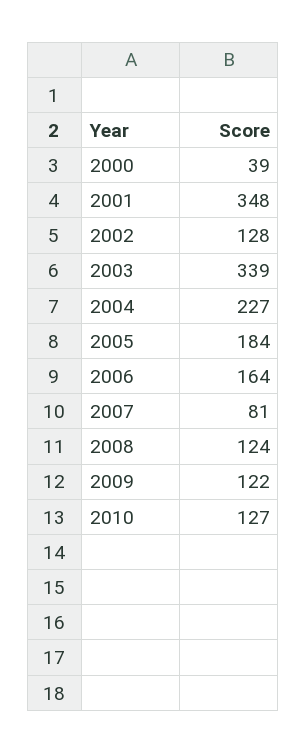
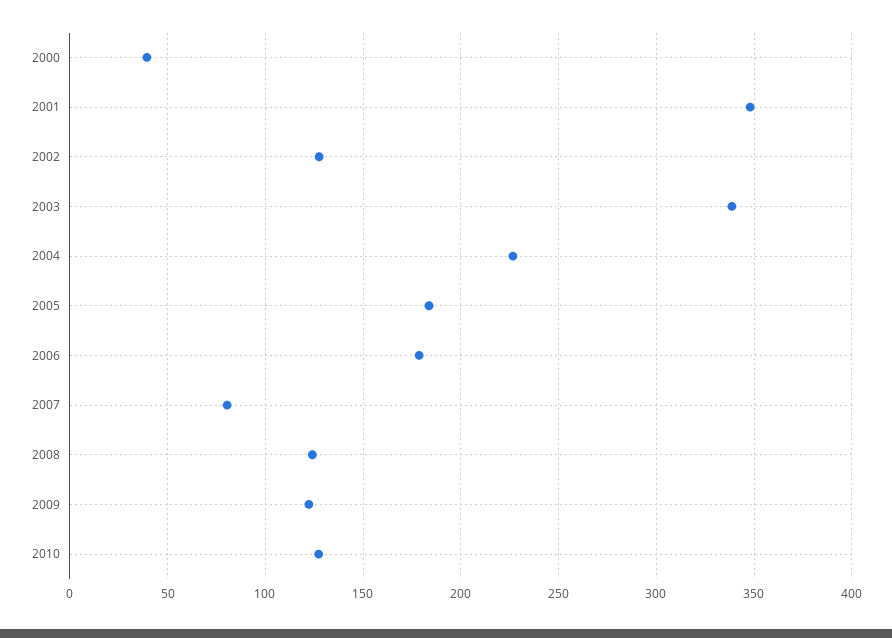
  {
    "2000": 39,
    "2001": 348,
    "2002": 128,
    "2003": 339,
    "2004": 227,
    "2005": 184,
-   "2006": 164,
+   "2006": 180,
    "2007": 81,
    "2008": 124,
    "2009": 122,
    "2010": 127
  }

